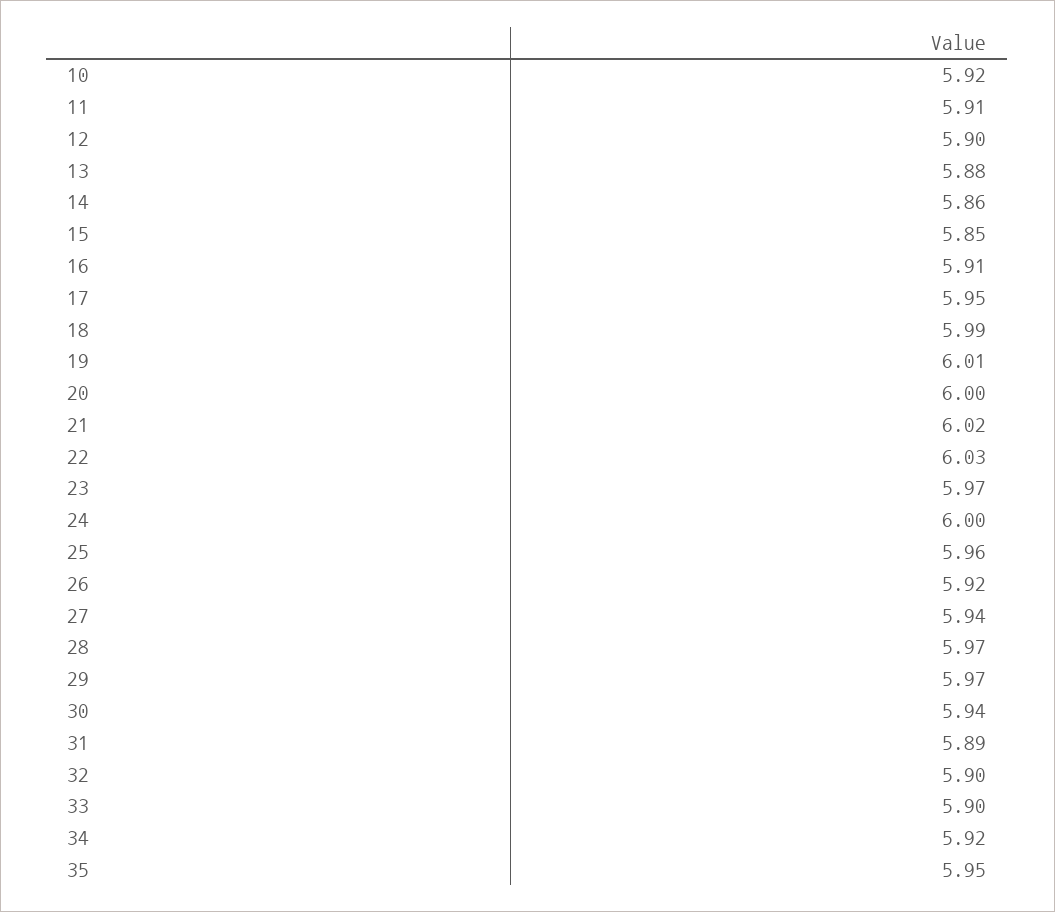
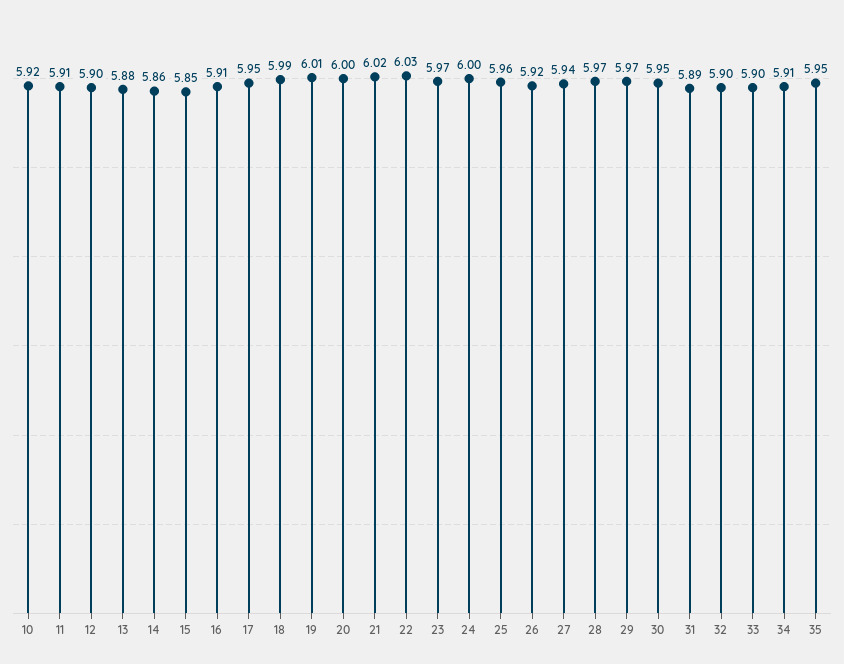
  {
    "10": 5.92,
    "11": 5.91,
    "12": 5.9,
    "13": 5.88,
    "14": 5.86,
    "15": 5.85,
    "16": 5.91,
    "17": 5.95,
    "18": 5.99,
    "19": 6.01,
    "20": 6,
    "21": 6.02,
    "22": 6.03,
    "23": 5.97,
    "24": 6,
    "25": 5.96,
    "26": 5.92,
    "27": 5.94,
    "28": 5.97,
    "29": 5.97,
-   "30": 5.94,
+   "30": 5.95,
    "31": 5.89,
    "32": 5.9,
    "33": 5.9,
-   "34": 5.92,
+   "34": 5.91,
    "35": 5.95
  }

